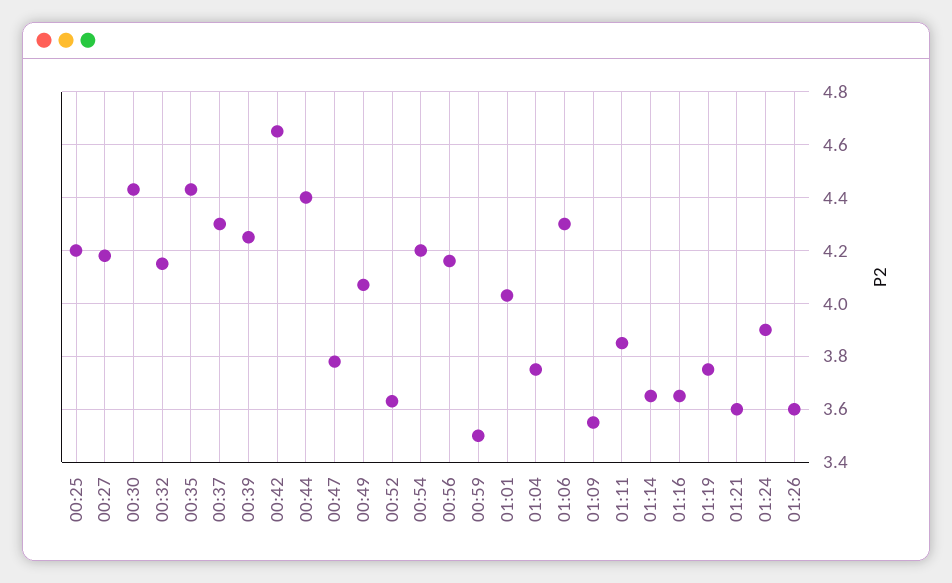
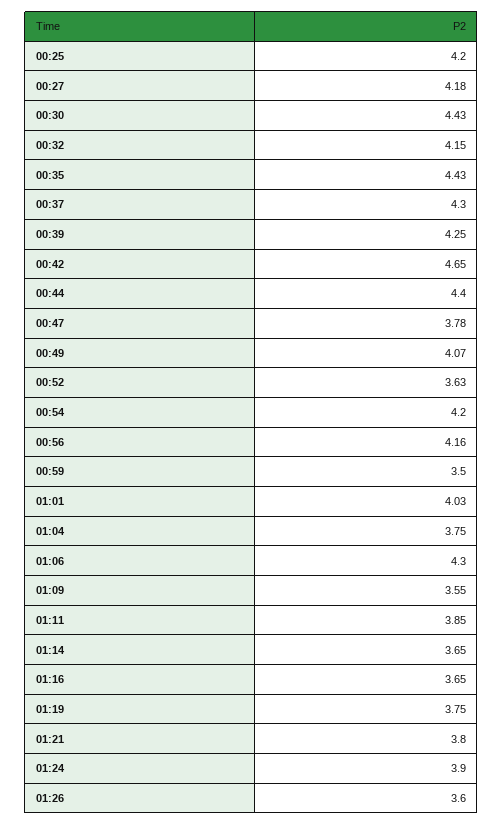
  {
    "00:25": 4.2,
    "00:27": 4.18,
    "00:30": 4.43,
    "00:32": 4.15,
    "00:35": 4.43,
    "00:37": 4.3,
    "00:39": 4.25,
    "00:42": 4.65,
    "00:44": 4.4,
    "00:47": 3.78,
    "00:49": 4.07,
    "00:52": 3.63,
    "00:54": 4.2,
    "00:56": 4.16,
    "00:59": 3.5,
    "01:01": 4.03,
    "01:04": 3.75,
    "01:06": 4.3,
    "01:09": 3.55,
    "01:11": 3.85,
    "01:14": 3.65,
    "01:16": 3.65,
    "01:19": 3.75,
-   "01:21": 3.6,
+   "01:21": 3.8,
    "01:24": 3.9,
    "01:26": 3.6
  }

